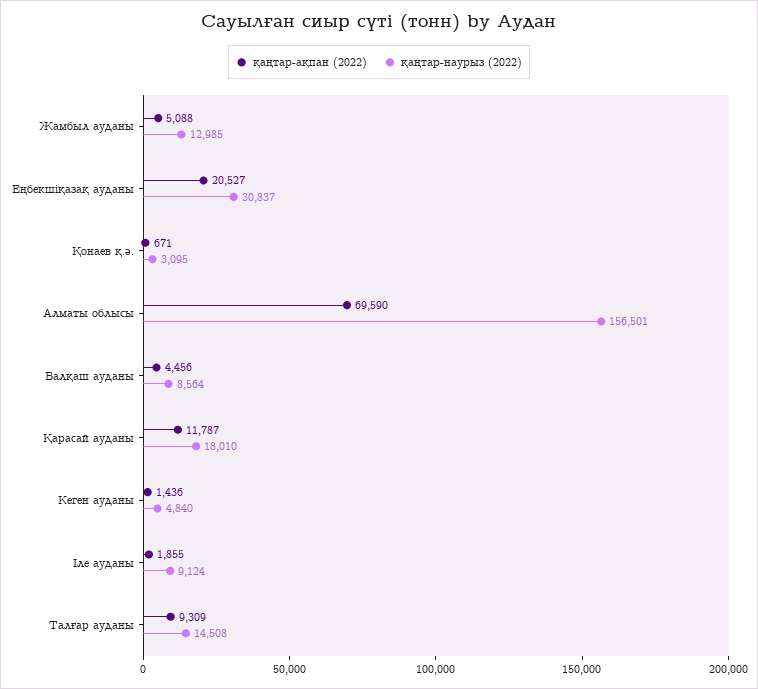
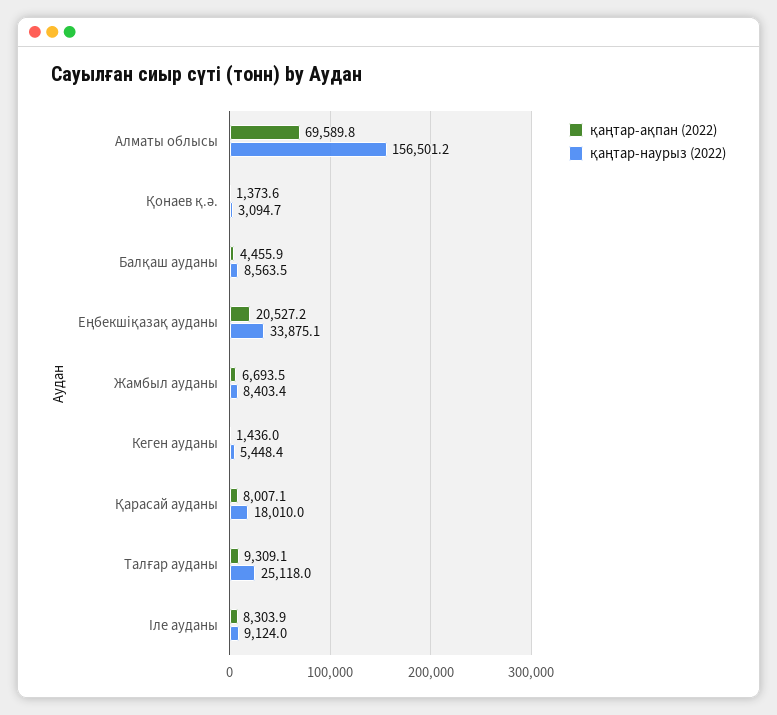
  {
    "қаңтар-ақпан (2022)": {
-     "Жамбыл ауданы": 5088,
+     "Жамбыл ауданы": 6693.5,
      "Еңбекшіқазақ ауданы": 20527.2,
-     "Қонаев қ.ә.": 671,
+     "Қонаев қ.ә.": 1373.6,
      "Алматы облысы": 69589.8,
      "Балқаш ауданы": 4455.9,
-     "Қарасай ауданы": 11787,
+     "Қарасай ауданы": 8007.1,
      "Кеген ауданы": 1436,
-     "Іле ауданы": 1855,
+     "Іле ауданы": 8303.9,
      "Талғар ауданы": 9309.1
    },
    "қаңтар-наурыз (2022)": {
-     "Жамбыл ауданы": 12985,
+     "Жамбыл ауданы": 8403.4,
-     "Еңбекшіқазақ ауданы": 30837,
+     "Еңбекшіқазақ ауданы": 33875.1,
      "Қонаев қ.ә.": 3094.7,
      "Алматы облысы": 156501.2,
      "Балқаш ауданы": 8563.5,
      "Қарасай ауданы": 18010,
-     "Кеген ауданы": 4840,
+     "Кеген ауданы": 5448.4,
      "Іле ауданы": 9124,
-     "Талғар ауданы": 14508
+     "Талғар ауданы": 25118
    }
  }

